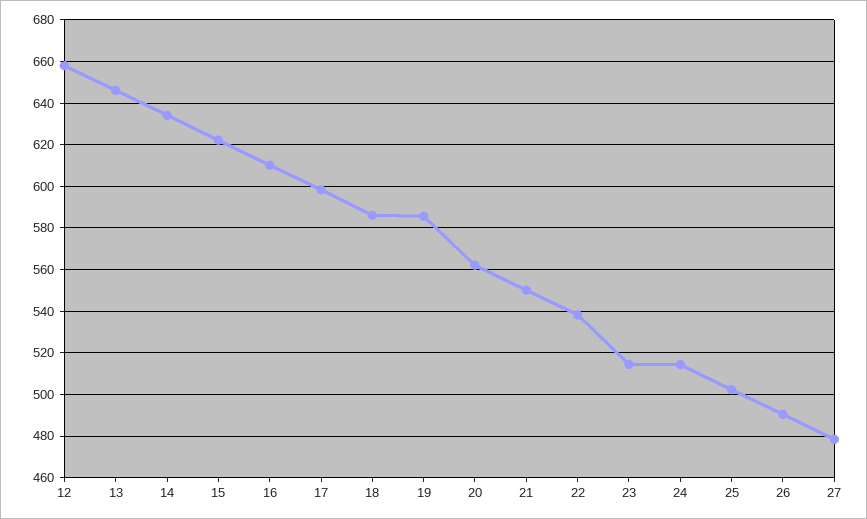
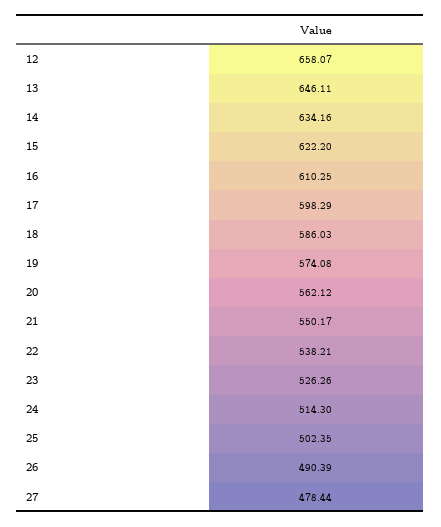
  {
    "12": 658.07,
    "13": 646.11,
    "14": 634.16,
    "15": 622.2,
    "16": 610.25,
    "17": 598.29,
    "18": 586.03,
-   "19": 585,
+   "19": 574.08,
    "20": 562.12,
    "21": 550.17,
    "22": 538.21,
-   "23": 515,
+   "23": 526.26,
    "24": 514.3,
    "25": 502.35,
    "26": 490.39,
    "27": 478.44
  }

